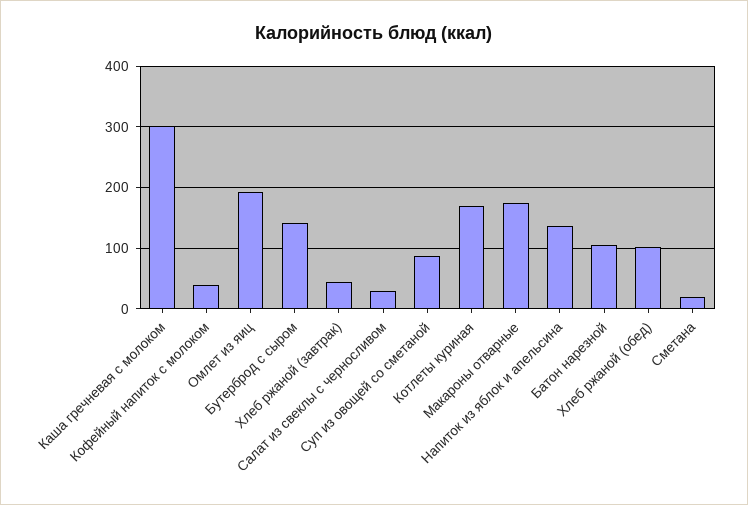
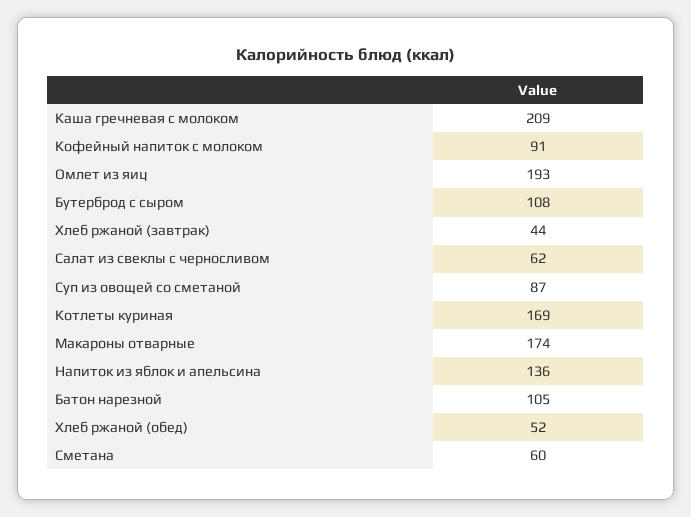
  {
-   "Каша гречневая с молоком": 300,
+   "Каша гречневая с молоком": 209,
-   "Кофейный напиток с молоком": 40,
+   "Кофейный напиток с молоком": 91,
    "Омлет из яиц": 193,
-   "Бутерброд с сыром": 140,
+   "Бутерброд с сыром": 108,
    "Хлеб ржаной (завтрак)": 44,
-   "Салат из свеклы с черносливом": 30,
+   "Салат из свеклы с черносливом": 62,
    "Суп из овощей со сметаной": 87,
    "Котлеты куриная": 169,
    "Макароны отварные": 174,
    "Напиток из яблок и апельсина": 136,
    "Батон нарезной": 105,
-   "Хлеб ржаной (обед)": 100,
+   "Хлеб ржаной (обед)": 52,
-   "Сметана": 20
+   "Сметана": 60
  }

